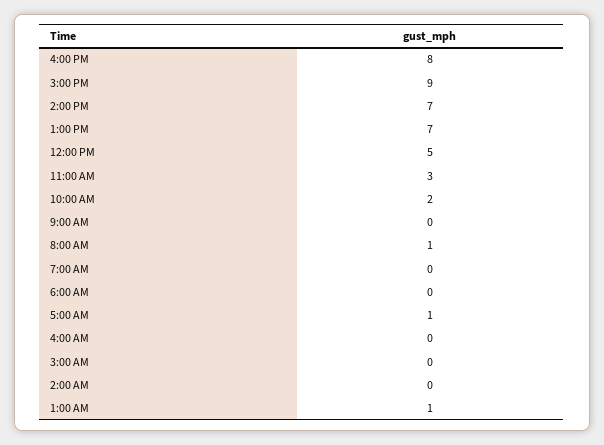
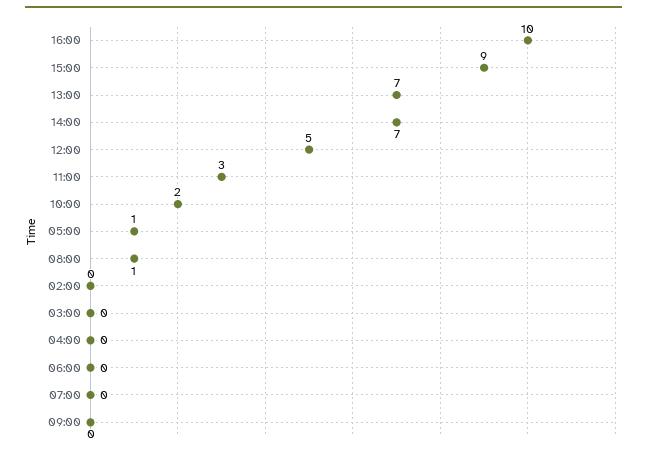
  {
-   "4:00 PM": 8,
+   "4:00 PM": 10,
    "3:00 PM": 9,
    "2:00 PM": 7,
    "1:00 PM": 7,
    "12:00 PM": 5,
    "11:00 AM": 3,
    "10:00 AM": 2,
    "9:00 AM": 0,
    "8:00 AM": 1,
    "7:00 AM": 0,
    "6:00 AM": 0,
    "5:00 AM": 1,
    "4:00 AM": 0,
    "3:00 AM": 0,
-   "2:00 AM": 0,
+   "2:00 AM": 0
-   "1:00 AM": 1
  }

